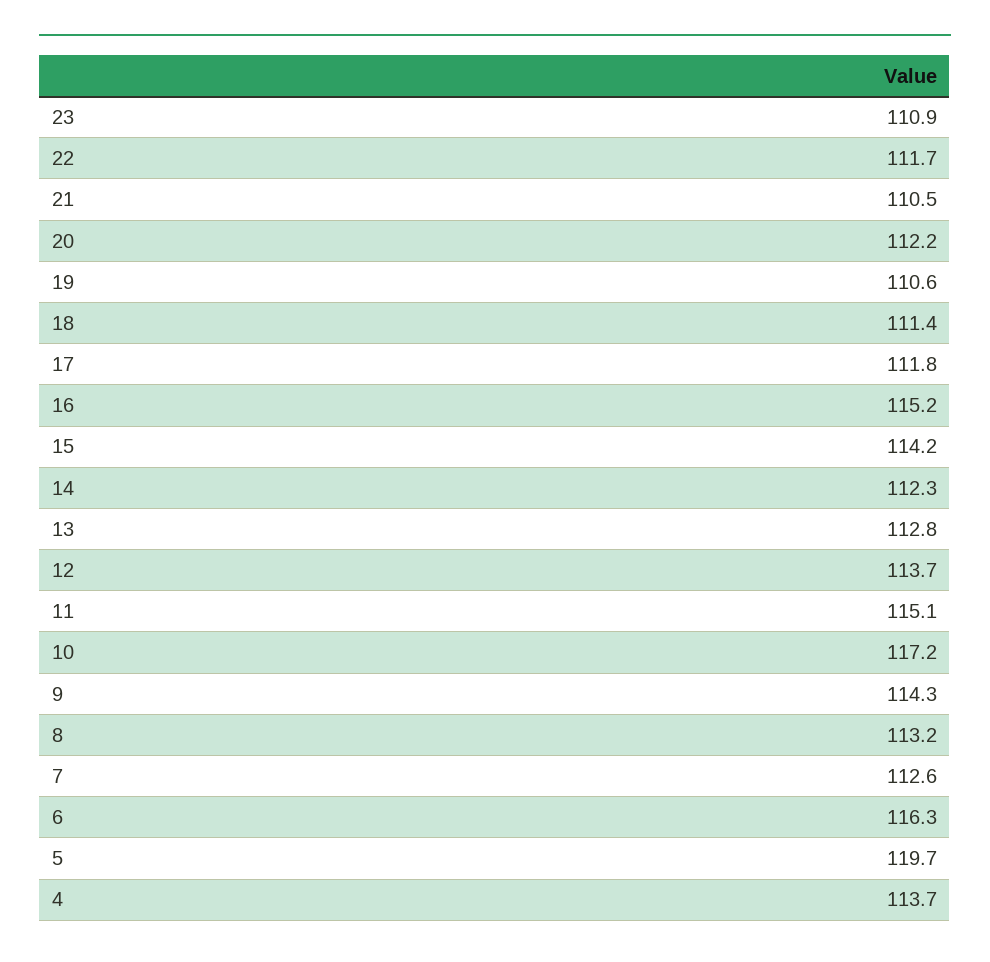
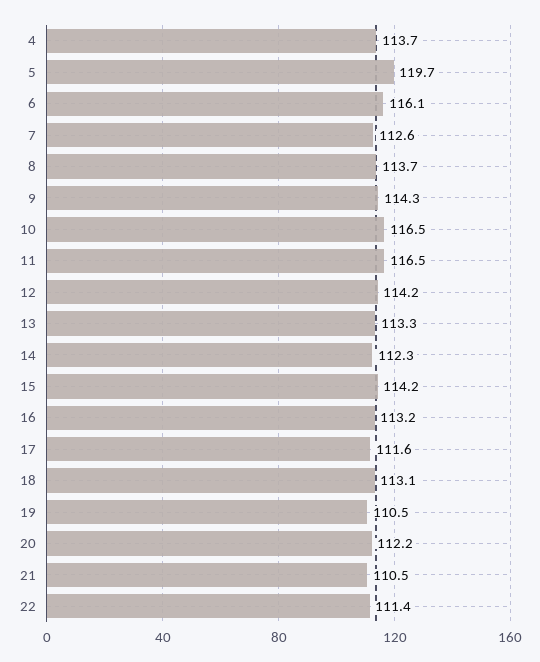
  {
-   "23": 110.9,
-   "22": 111.7,
+   "22": 111.4,
    "21": 110.5,
    "20": 112.2,
-   "19": 110.6,
+   "19": 110.5,
-   "18": 111.4,
+   "18": 113.1,
-   "17": 111.8,
+   "17": 111.6,
-   "16": 115.2,
+   "16": 113.2,
    "15": 114.2,
    "14": 112.3,
-   "13": 112.8,
+   "13": 113.3,
-   "12": 113.7,
+   "12": 114.2,
-   "11": 115.1,
+   "11": 116.5,
-   "10": 117.2,
+   "10": 116.5,
    "9": 114.3,
-   "8": 113.2,
+   "8": 113.7,
    "7": 112.6,
-   "6": 116.3,
+   "6": 116.1,
    "5": 119.7,
    "4": 113.7
  }

